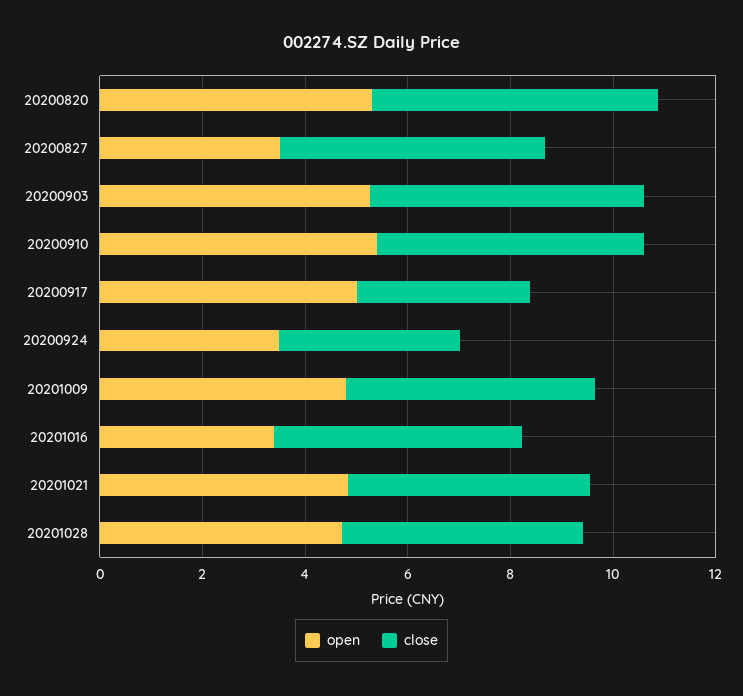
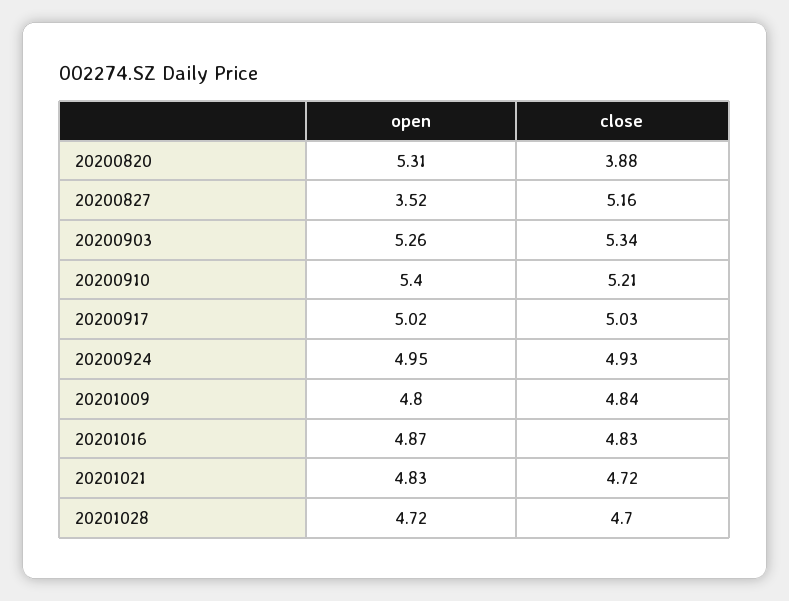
  {
    "open": {
      "20200820": 5.31,
      "20200827": 3.52,
      "20200903": 5.26,
      "20200910": 5.4,
      "20200917": 5.02,
-     "20200924": 3.5,
+     "20200924": 4.95,
      "20201009": 4.8,
-     "20201016": 3.5,
+     "20201016": 4.87,
      "20201021": 4.83,
      "20201028": 4.72
    },
    "close": {
-     "20200820": 5.5,
+     "20200820": 3.88,
      "20200827": 5.16,
      "20200903": 5.34,
      "20200910": 5.21,
-     "20200917": 3.5,
+     "20200917": 5.03,
-     "20200924": 3.5,
+     "20200924": 4.93,
      "20201009": 4.84,
      "20201016": 4.83,
      "20201021": 4.72,
      "20201028": 4.7
    }
  }

